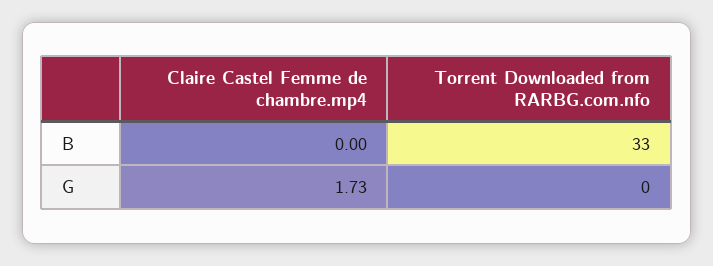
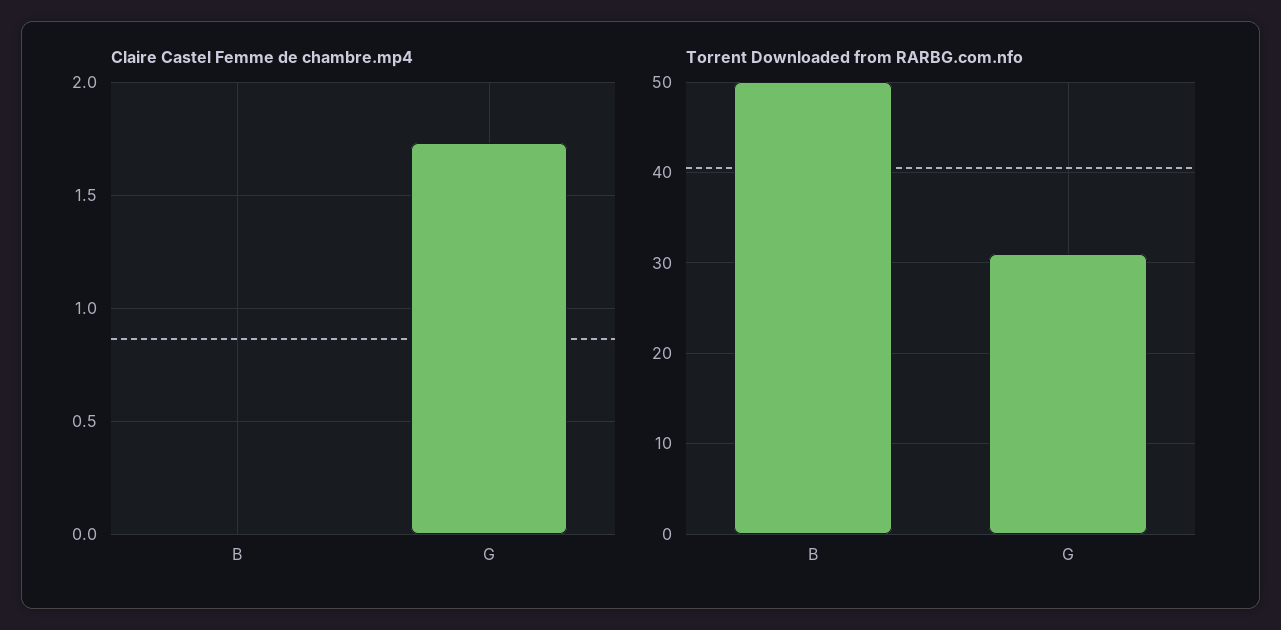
  {
    "Claire Castel Femme de chambre.mp4": {
      "B": 0,
      "G": 1.73
    },
    "Torrent Downloaded from RARBG.com.nfo": {
-     "B": 33,
+     "B": 50,
-     "G": 0
+     "G": 31
    }
  }

